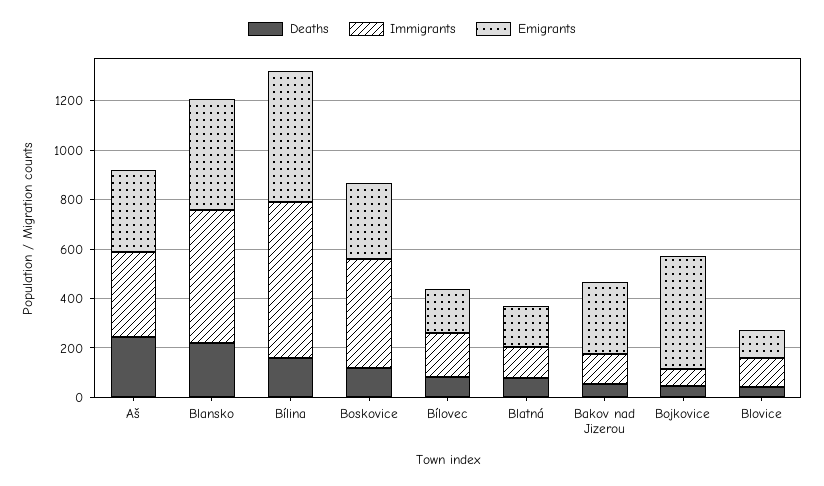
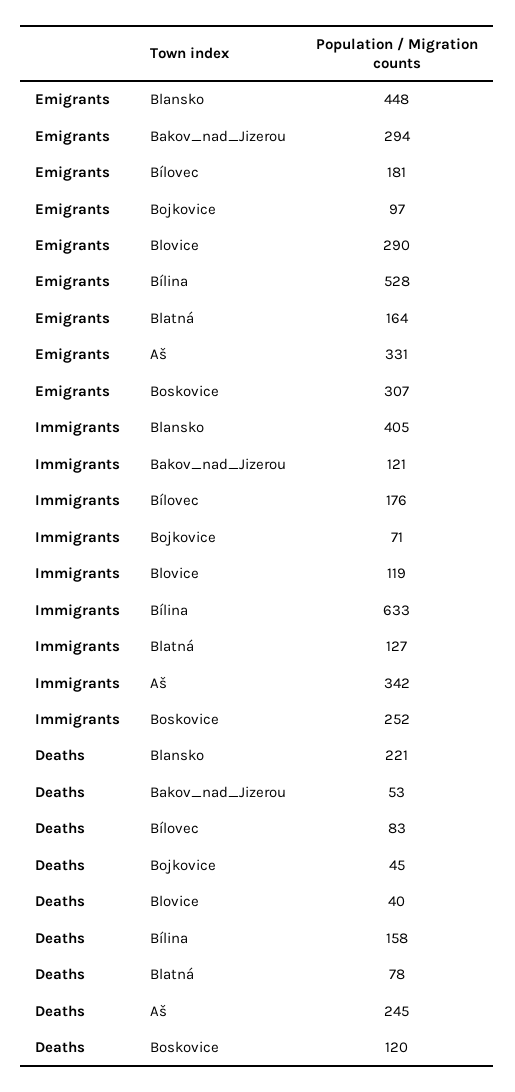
  {
    "Deaths": {
      "Aš": 245,
      "Blansko": 221,
      "Bílina": 158,
      "Boskovice": 120,
      "Bílovec": 83,
      "Blatná": 78,
      "Bakov nad Jizerou": 53,
      "Bojkovice": 45,
      "Blovice": 40
    },
    "Immigrants": {
      "Aš": 342,
-     "Blansko": 550,
+     "Blansko": 405,
      "Bílina": 633,
-     "Boskovice": 450,
+     "Boskovice": 252,
      "Bílovec": 176,
      "Blatná": 127,
      "Bakov nad Jizerou": 121,
      "Bojkovice": 71,
      "Blovice": 119
    },
    "Emigrants": {
      "Aš": 331,
      "Blansko": 448,
      "Bílina": 528,
      "Boskovice": 307,
      "Bílovec": 181,
      "Blatná": 164,
      "Bakov nad Jizerou": 294,
-     "Bojkovice": 450,
+     "Bojkovice": 97,
-     "Blovice": 100
+     "Blovice": 290
    }
  }

